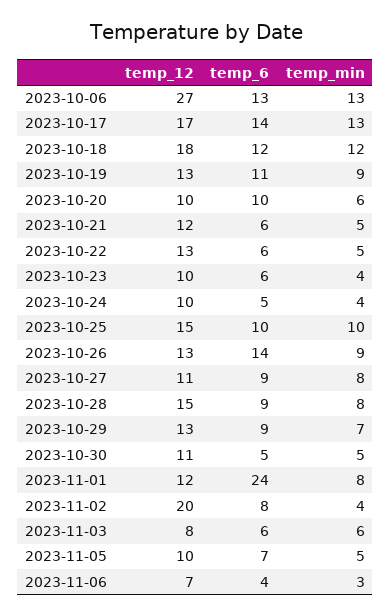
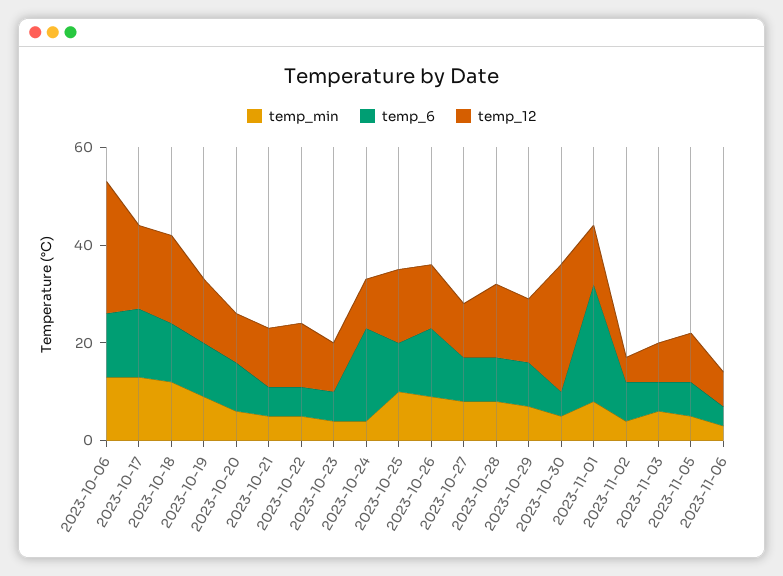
  {
    "temp_12": {
      "2023-10-06": 27,
      "2023-10-17": 17,
      "2023-10-18": 18,
      "2023-10-19": 13,
      "2023-10-20": 10,
      "2023-10-21": 12,
      "2023-10-22": 13,
      "2023-10-23": 10,
      "2023-10-24": 10,
      "2023-10-25": 15,
      "2023-10-26": 13,
      "2023-10-27": 11,
      "2023-10-28": 15,
      "2023-10-29": 13,
-     "2023-10-30": 11,
+     "2023-10-30": 25,
      "2023-11-01": 12,
-     "2023-11-02": 20,
+     "2023-11-02": 5,
      "2023-11-03": 8,
      "2023-11-05": 10,
      "2023-11-06": 7
    },
    "temp_6": {
      "2023-10-06": 13,
      "2023-10-17": 14,
      "2023-10-18": 12,
      "2023-10-19": 11,
      "2023-10-20": 10,
      "2023-10-21": 6,
      "2023-10-22": 6,
      "2023-10-23": 6,
-     "2023-10-24": 5,
+     "2023-10-24": 20,
      "2023-10-25": 10,
      "2023-10-26": 14,
      "2023-10-27": 9,
      "2023-10-28": 9,
      "2023-10-29": 9,
      "2023-10-30": 5,
      "2023-11-01": 24,
      "2023-11-02": 8,
      "2023-11-03": 6,
      "2023-11-05": 7,
      "2023-11-06": 4
    },
    "temp_min": {
      "2023-10-06": 13,
      "2023-10-17": 13,
      "2023-10-18": 12,
      "2023-10-19": 9,
      "2023-10-20": 6,
      "2023-10-21": 5,
      "2023-10-22": 5,
      "2023-10-23": 4,
      "2023-10-24": 4,
      "2023-10-25": 10,
      "2023-10-26": 9,
      "2023-10-27": 8,
      "2023-10-28": 8,
      "2023-10-29": 7,
      "2023-10-30": 5,
      "2023-11-01": 8,
      "2023-11-02": 4,
      "2023-11-03": 6,
      "2023-11-05": 5,
      "2023-11-06": 3
    }
  }

